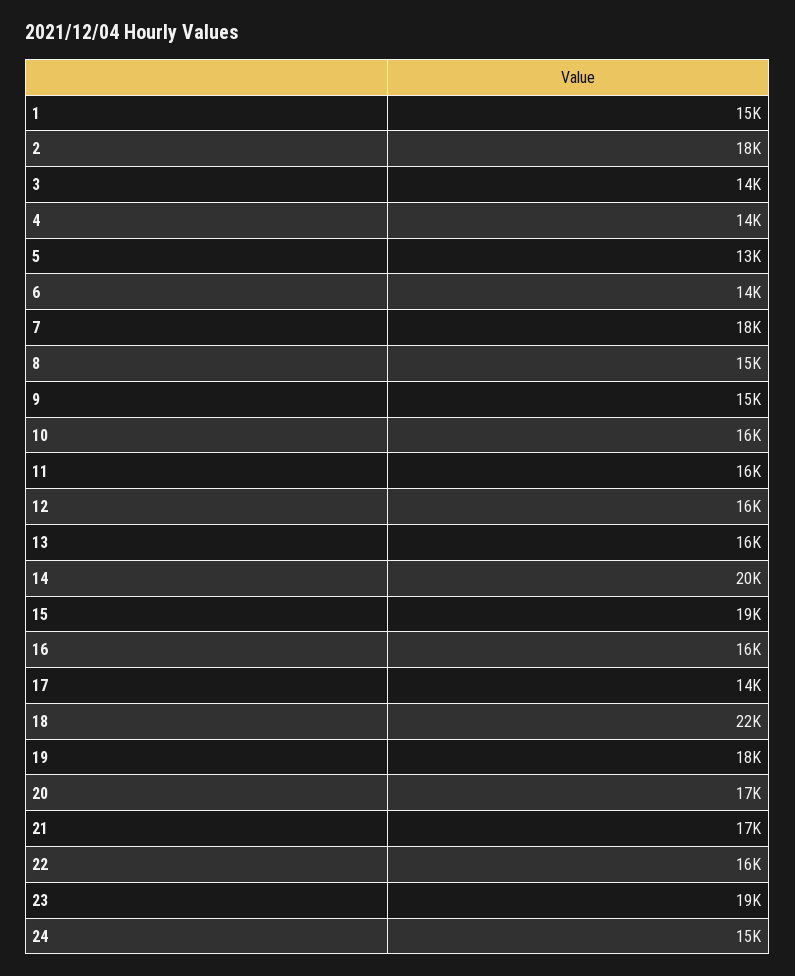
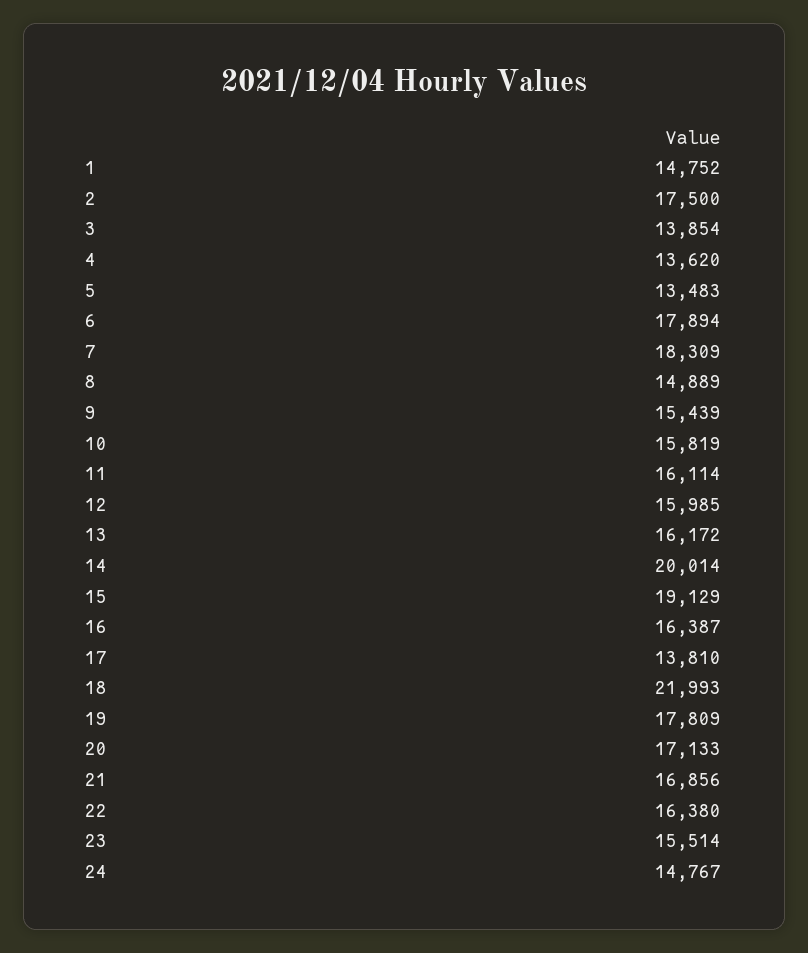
  {
    "1": 14752,
    "2": 17500,
    "3": 13854,
    "4": 13620,
    "5": 13483,
-   "6": 14000,
+   "6": 17894,
    "7": 18309,
    "8": 14889,
    "9": 15439,
    "10": 15819,
    "11": 16114,
    "12": 15985,
    "13": 16172,
    "14": 20014,
    "15": 19129,
    "16": 16387,
    "17": 13810,
    "18": 21993,
    "19": 17809,
    "20": 17133,
    "21": 16856,
    "22": 16380,
-   "23": 19000,
+   "23": 15514,
    "24": 14767
  }

